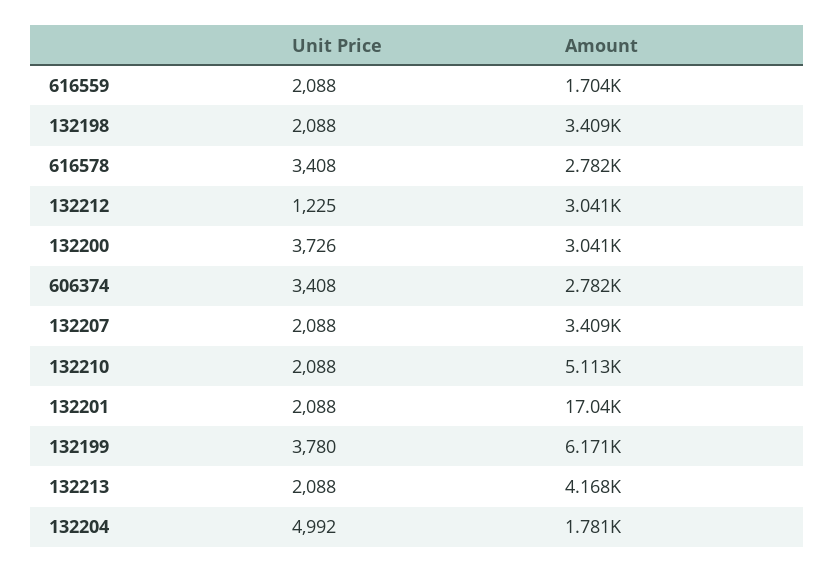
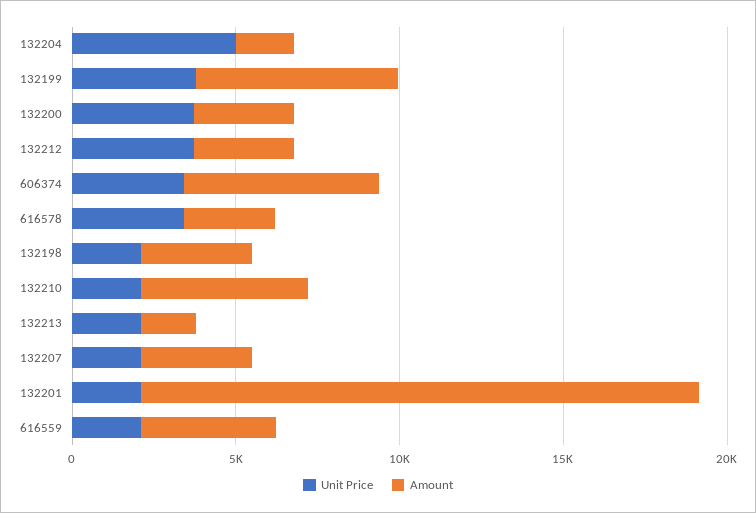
  {
    "Unit Price": {
      "616559": 2088,
      "132198": 2088,
      "616578": 3408,
-     "132212": 1225,
+     "132212": 4000,
      "132200": 3726,
      "606374": 3408,
      "132207": 2088,
      "132210": 2088,
      "132201": 2088,
      "132199": 3780,
      "132213": 2088,
      "132204": 4992
    },
    "Amount": {
-     "616559": 1704,
+     "616559": 4000,
      "132198": 3409,
      "616578": 2782,
      "132212": 3041,
      "132200": 3041,
-     "606374": 2782,
+     "606374": 6000,
      "132207": 3409,
      "132210": 5113,
      "132201": 17040,
      "132199": 6171,
-     "132213": 4168,
+     "132213": 2000,
      "132204": 1781
    }
  }

